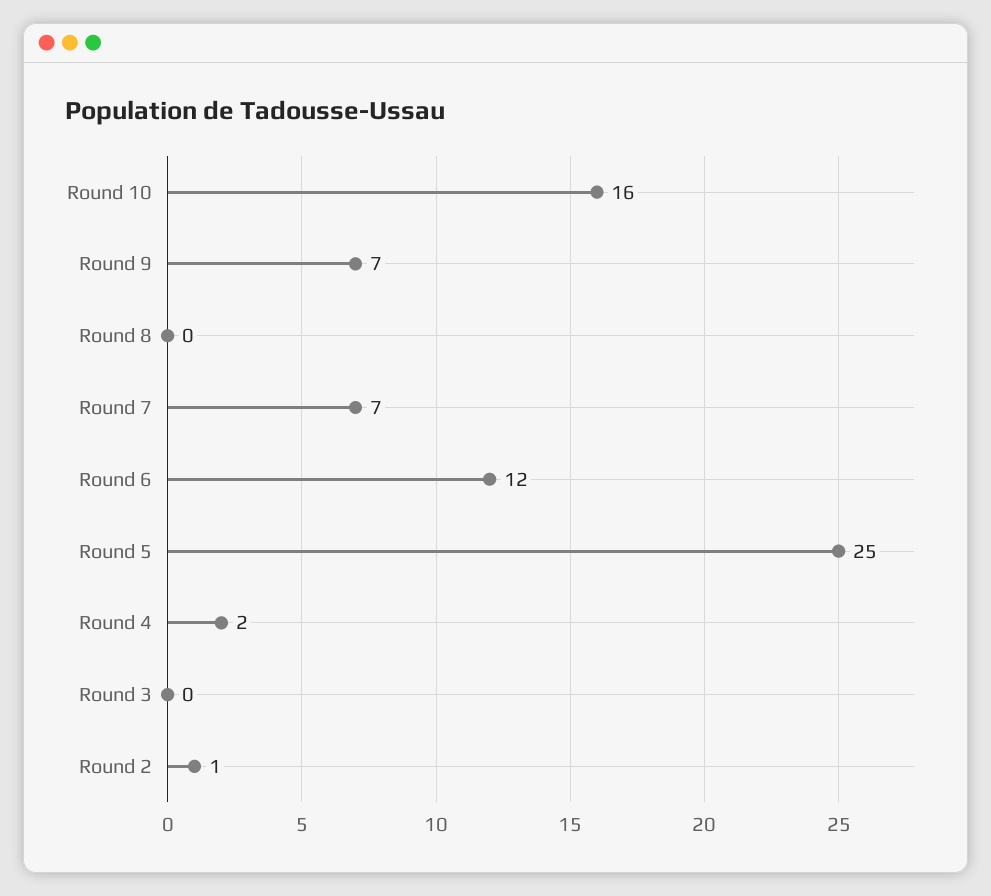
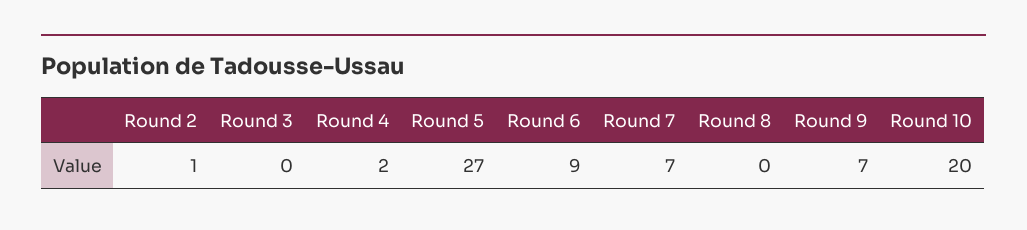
  {
-   "Round 10": 16,
+   "Round 10": 20,
    "Round 9": 7,
    "Round 8": 0,
    "Round 7": 7,
-   "Round 6": 12,
+   "Round 6": 9,
-   "Round 5": 25,
+   "Round 5": 27,
    "Round 4": 2,
    "Round 3": 0,
    "Round 2": 1
  }

